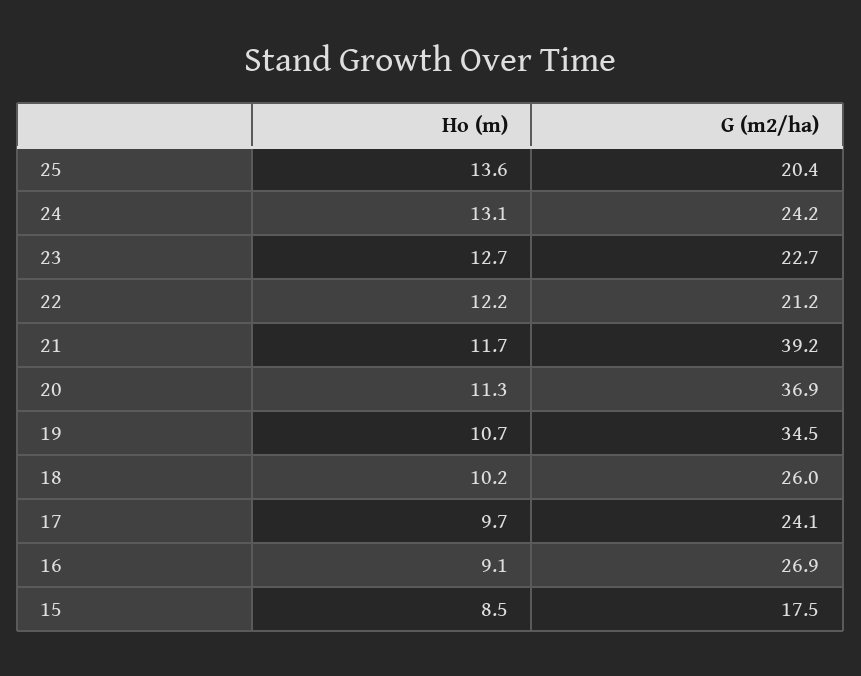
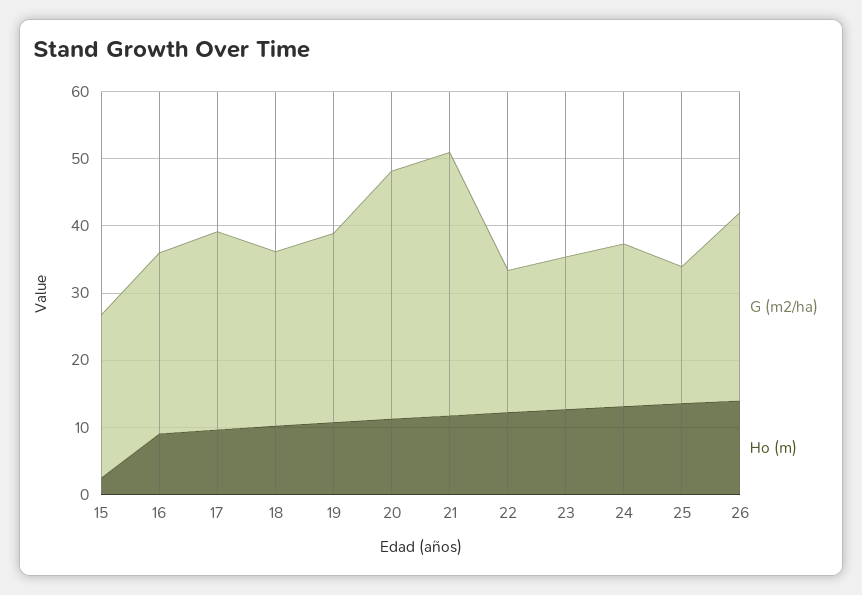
  {
    "Ho (m)": {
      "25": 13.6,
      "24": 13.1,
      "23": 12.7,
      "22": 12.2,
      "21": 11.7,
      "20": 11.3,
      "19": 10.7,
      "18": 10.2,
      "17": 9.7,
      "16": 9.1,
-     "15": 8.5
+     "15": 2,
+     "26": 14
    },
    "G (m2/ha)": {
      "25": 20.4,
      "24": 24.2,
      "23": 22.7,
      "22": 21.2,
      "21": 39.2,
      "20": 36.9,
-     "19": 34.5,
+     "19": 28,
      "18": 26,
-     "17": 24.1,
+     "17": 30,
      "16": 26.9,
-     "15": 17.5
+     "15": 24,
+     "26": 28
    }
  }

